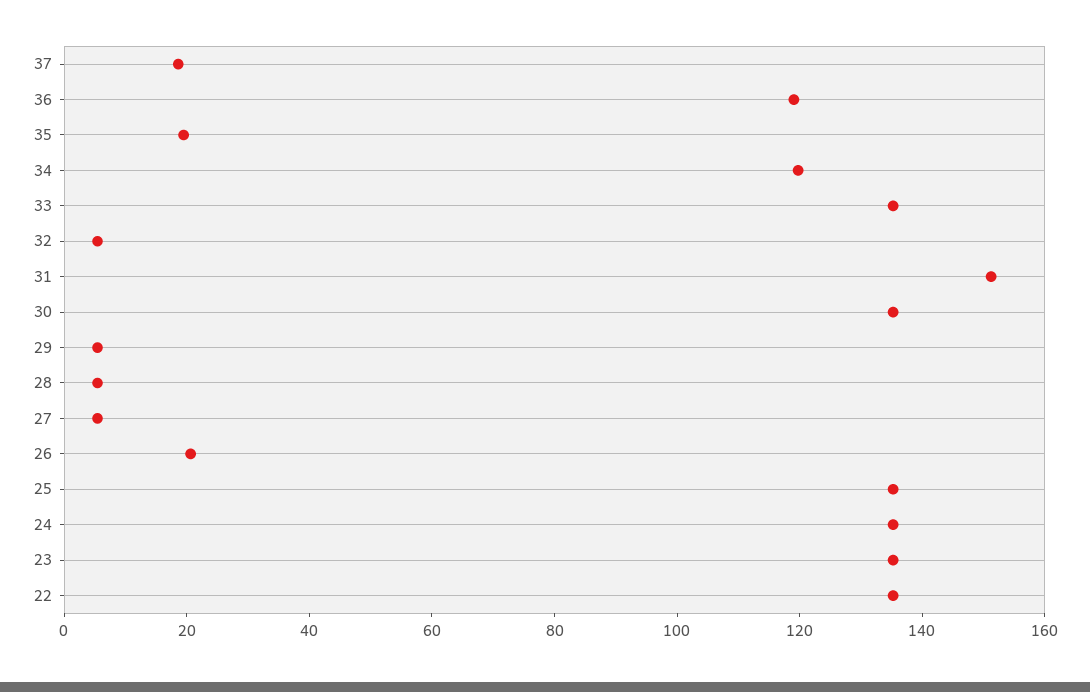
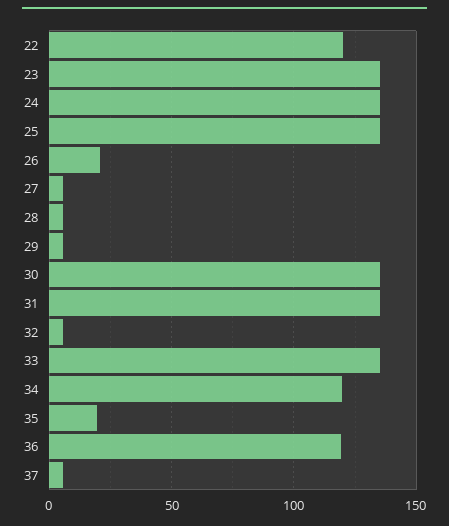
  {
-   "37": 20,
+   "37": 5,
    "36": 120,
    "35": 20,
    "34": 120,
    "33": 135,
    "32": 5,
-   "31": 150,
+   "31": 135,
    "30": 135,
    "29": 5,
    "28": 5,
    "27": 5,
    "26": 20,
    "25": 135,
    "24": 135,
    "23": 135,
-   "22": 135
+   "22": 120
  }

